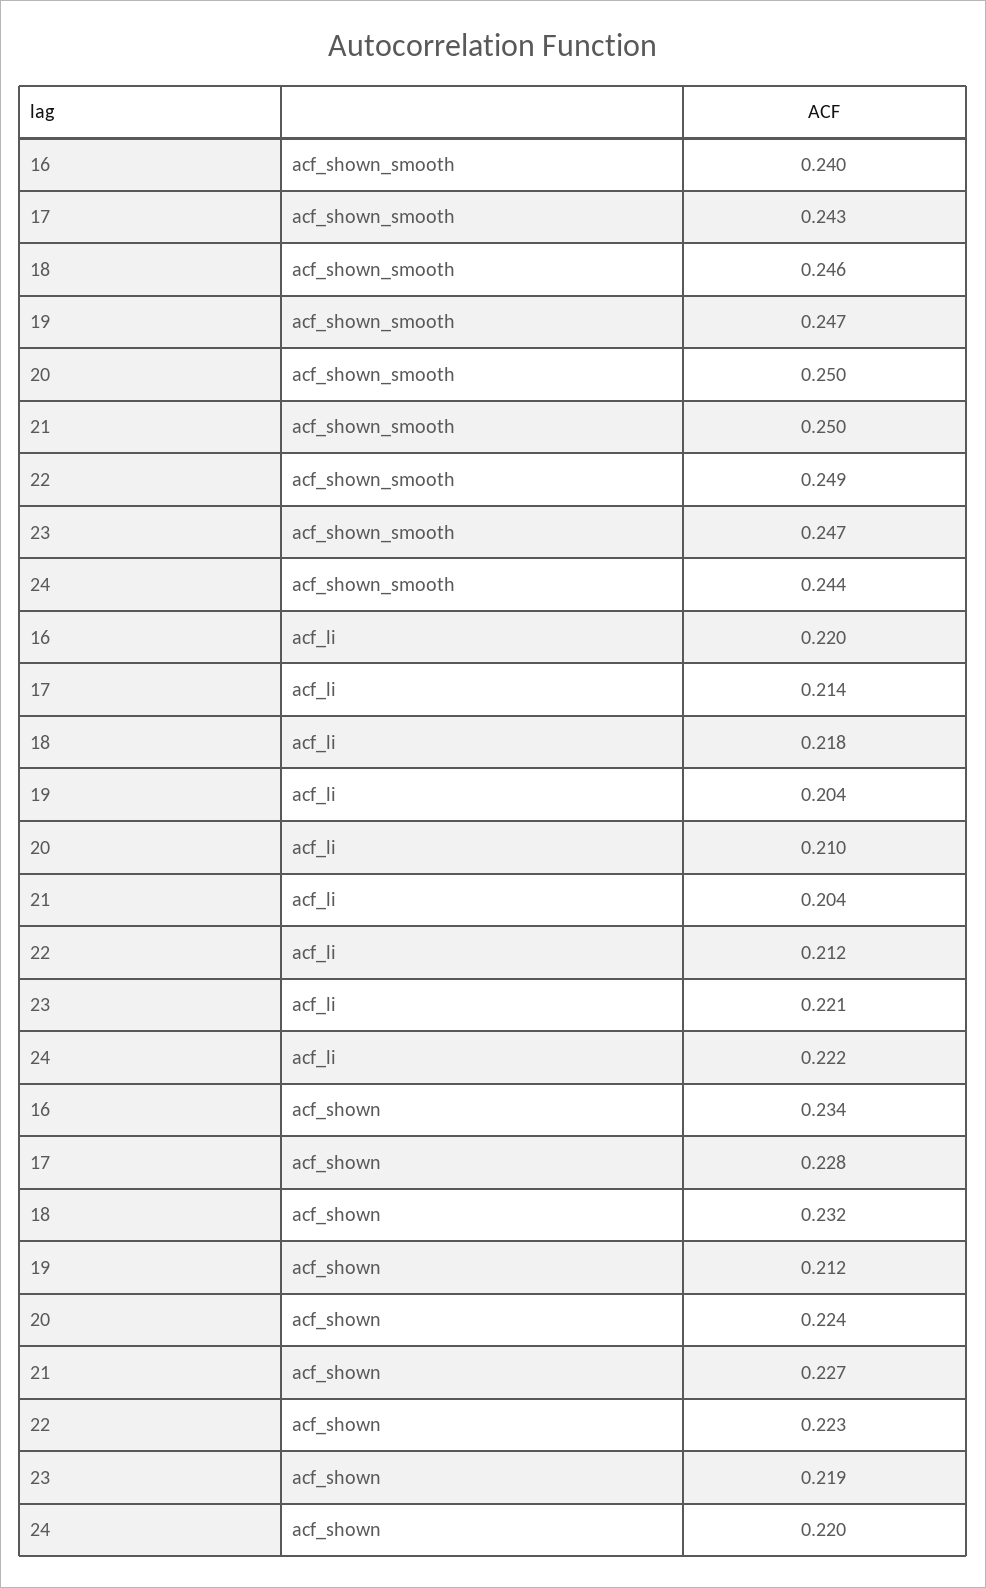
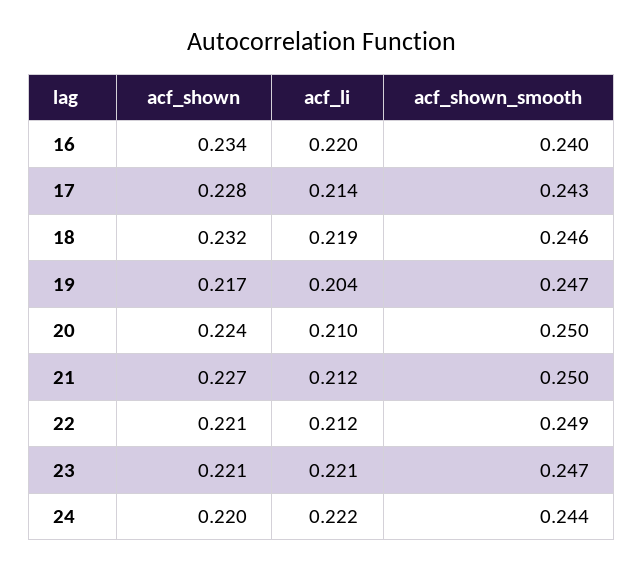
  {
    "16": {
      "acf_shown_smooth": 0.24,
      "acf_li": 0.22,
      "acf_shown": 0.234
    },
    "17": {
      "acf_shown_smooth": 0.243,
      "acf_li": 0.214,
      "acf_shown": 0.228
    },
    "18": {
      "acf_shown_smooth": 0.246,
-     "acf_li": 0.218,
+     "acf_li": 0.219,
      "acf_shown": 0.232
    },
    "19": {
      "acf_shown_smooth": 0.247,
      "acf_li": 0.204,
-     "acf_shown": 0.212
+     "acf_shown": 0.217
    },
    "20": {
      "acf_shown_smooth": 0.25,
      "acf_li": 0.21,
      "acf_shown": 0.224
    },
    "21": {
      "acf_shown_smooth": 0.25,
-     "acf_li": 0.204,
+     "acf_li": 0.212,
      "acf_shown": 0.227
    },
    "22": {
      "acf_shown_smooth": 0.249,
      "acf_li": 0.212,
-     "acf_shown": 0.223
+     "acf_shown": 0.221
    },
    "23": {
      "acf_shown_smooth": 0.247,
      "acf_li": 0.221,
-     "acf_shown": 0.219
+     "acf_shown": 0.221
    },
    "24": {
      "acf_shown_smooth": 0.244,
      "acf_li": 0.222,
      "acf_shown": 0.22
    }
  }

